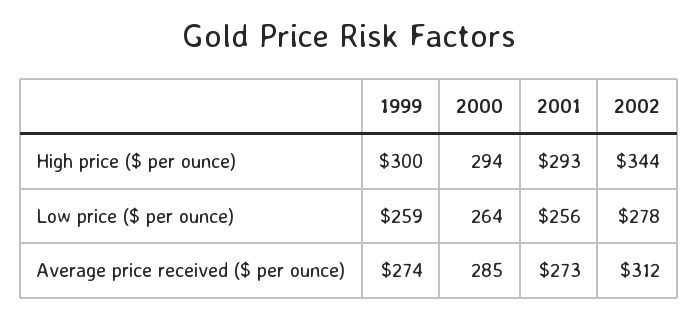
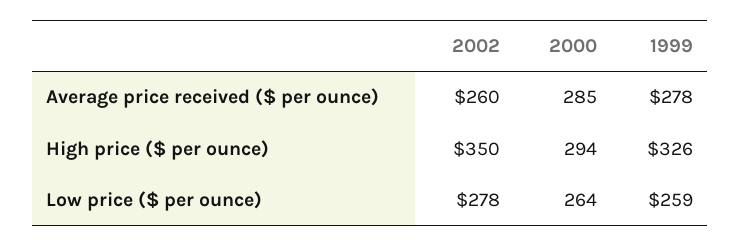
  {
    "1999": {
-     "High price ($ per ounce)": 300,
+     "High price ($ per ounce)": 326,
      "Low price ($ per ounce)": 259,
-     "Average price received ($ per ounce)": 274
+     "Average price received ($ per ounce)": 278
    },
    "2000": {
      "High price ($ per ounce)": 294,
      "Low price ($ per ounce)": 264,
      "Average price received ($ per ounce)": 285
    },
-   "2001": {
-     "High price ($ per ounce)": 293,
-     "Low price ($ per ounce)": 256,
-     "Average price received ($ per ounce)": 273
-   },
    "2002": {
-     "High price ($ per ounce)": 344,
+     "High price ($ per ounce)": 350,
      "Low price ($ per ounce)": 278,
-     "Average price received ($ per ounce)": 312
+     "Average price received ($ per ounce)": 260
    }
  }

